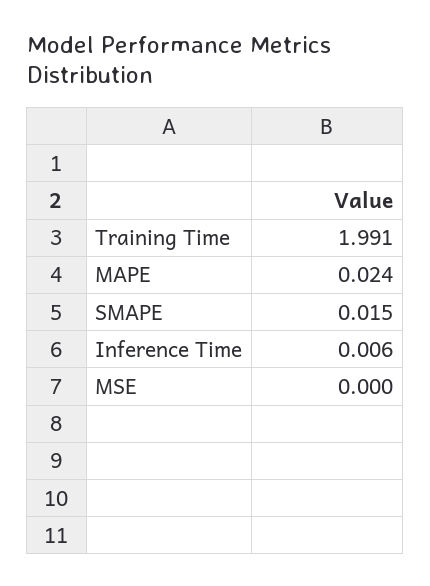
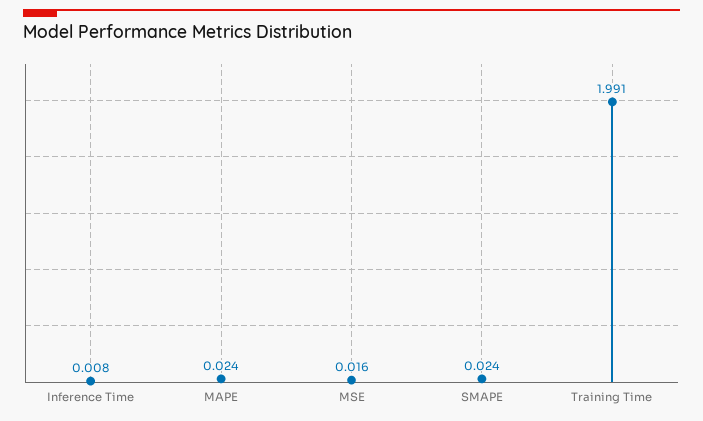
  {
    "Training Time": 1.991,
    "MAPE": 0.024,
-   "SMAPE": 0.015,
+   "SMAPE": 0.024,
-   "Inference Time": 0.006,
+   "Inference Time": 0.008,
-   "MSE": 0
+   "MSE": 0.016
  }

